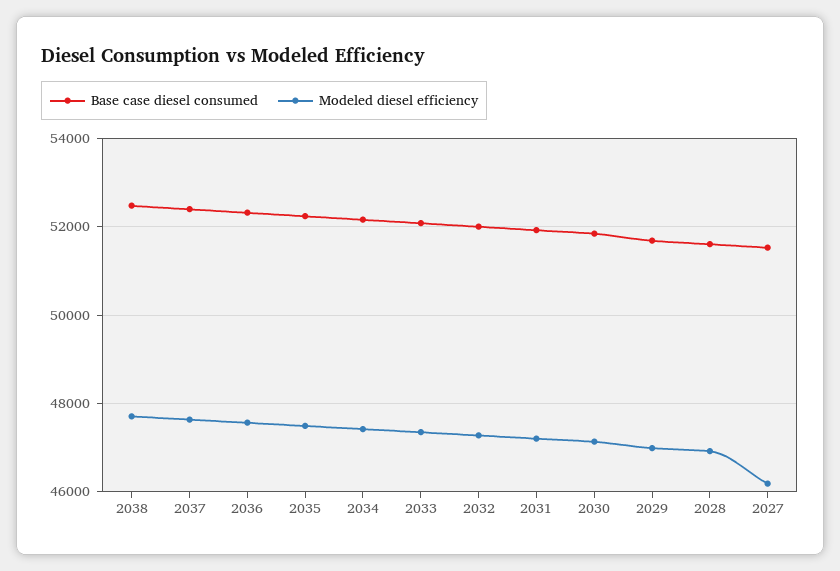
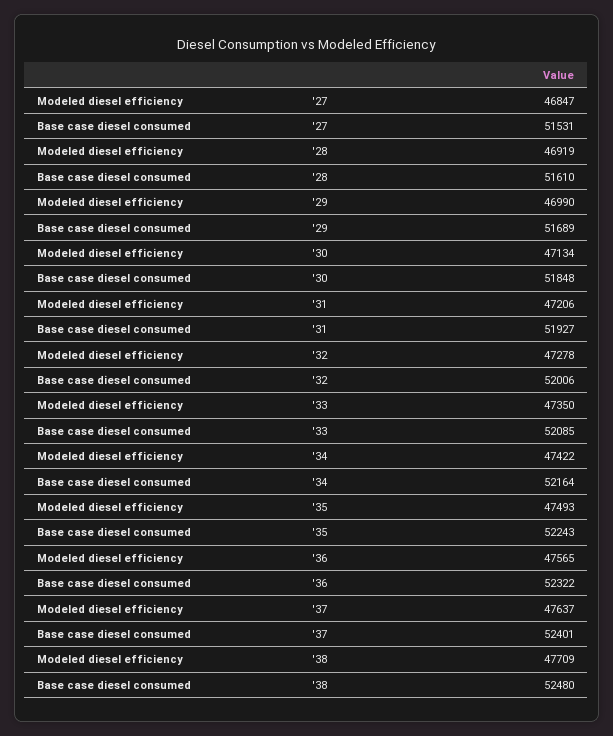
  {
    "Base case diesel consumed": {
      "2038": 52480,
      "2037": 52401,
      "2036": 52322,
      "2035": 52243,
      "2034": 52164,
      "2033": 52085,
      "2032": 52006,
      "2031": 51927,
      "2030": 51848,
      "2029": 51689,
      "2028": 51610,
      "2027": 51531
    },
    "Modeled diesel efficiency": {
      "2038": 47709,
      "2037": 47637,
      "2036": 47565,
      "2035": 47493,
      "2034": 47422,
      "2033": 47350,
      "2032": 47278,
      "2031": 47206,
      "2030": 47134,
      "2029": 46990,
      "2028": 46919,
-     "2027": 46200
+     "2027": 46847
    }
  }

